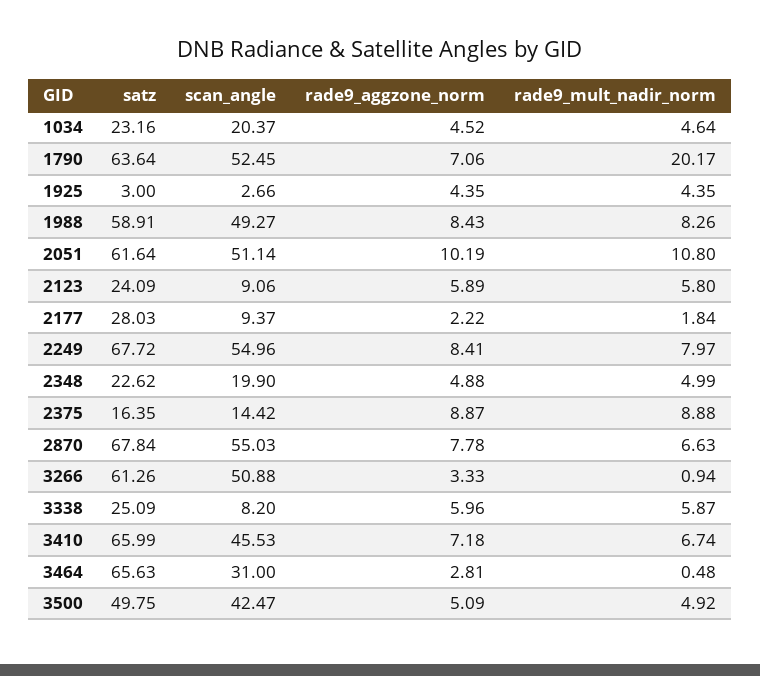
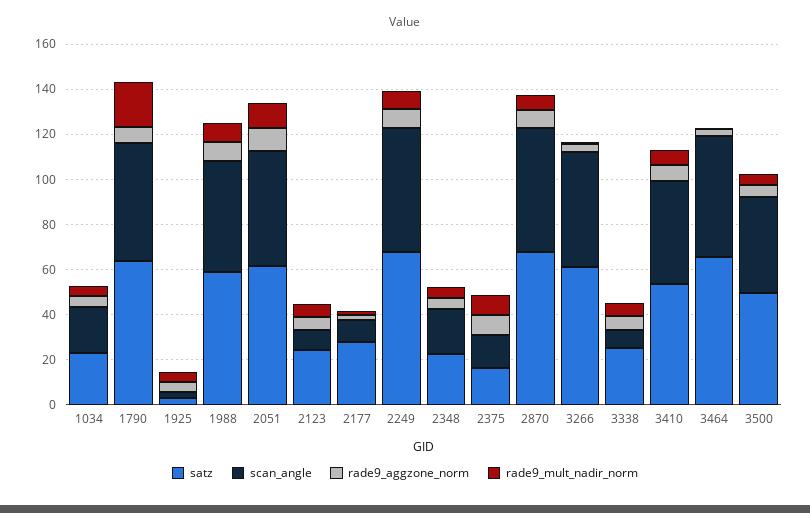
  {
    "satz": {
      "1034": 23.16,
      "1790": 63.64,
      "1925": 3,
      "1988": 58.91,
      "2051": 61.64,
      "2123": 24.09,
      "2177": 28.03,
      "2249": 67.72,
      "2348": 22.62,
      "2375": 16.35,
      "2870": 67.84,
      "3266": 61.26,
      "3338": 25.09,
-     "3410": 65.99,
+     "3410": 55,
      "3464": 65.63,
      "3500": 49.75
    },
    "scan_angle": {
      "1034": 20.37,
      "1790": 52.45,
      "1925": 2.66,
      "1988": 49.27,
      "2051": 51.14,
      "2123": 9.06,
      "2177": 9.37,
      "2249": 54.96,
      "2348": 19.9,
      "2375": 14.42,
      "2870": 55.03,
      "3266": 50.88,
      "3338": 8.2,
      "3410": 45.53,
-     "3464": 31,
+     "3464": 55,
      "3500": 42.47
    },
    "rade9_aggzone_norm": {
      "1034": 4.52,
      "1790": 7.06,
      "1925": 4.35,
      "1988": 8.43,
      "2051": 10.19,
      "2123": 5.89,
      "2177": 2.22,
      "2249": 8.41,
      "2348": 4.88,
      "2375": 8.87,
      "2870": 7.78,
      "3266": 3.33,
      "3338": 5.96,
      "3410": 7.18,
      "3464": 2.81,
      "3500": 5.09
    },
    "rade9_mult_nadir_norm": {
      "1034": 4.64,
      "1790": 20.17,
      "1925": 4.35,
      "1988": 8.26,
      "2051": 10.8,
      "2123": 5.8,
      "2177": 1.84,
      "2249": 7.97,
      "2348": 4.99,
      "2375": 8.88,
      "2870": 6.63,
      "3266": 0.94,
      "3338": 5.87,
      "3410": 6.74,
      "3464": 0.48,
      "3500": 4.92
    }
  }

